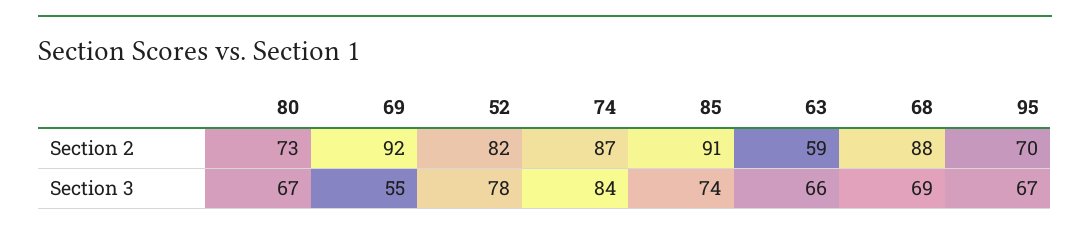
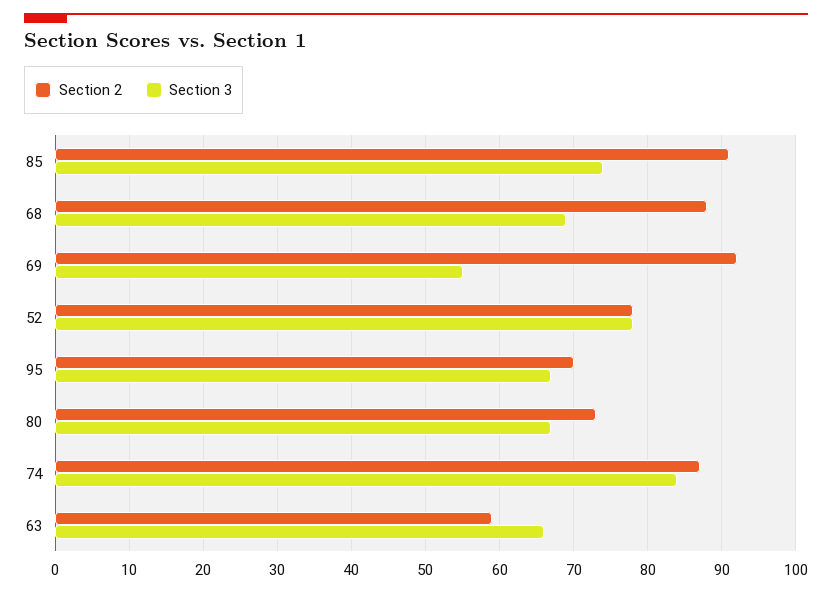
  {
    "Section 2": {
      "80": 73,
      "69": 92,
-     "52": 82,
+     "52": 78,
      "74": 87,
      "85": 91,
      "63": 59,
      "68": 88,
      "95": 70
    },
    "Section 3": {
      "80": 67,
      "69": 55,
      "52": 78,
      "74": 84,
      "85": 74,
      "63": 66,
      "68": 69,
      "95": 67
    }
  }

